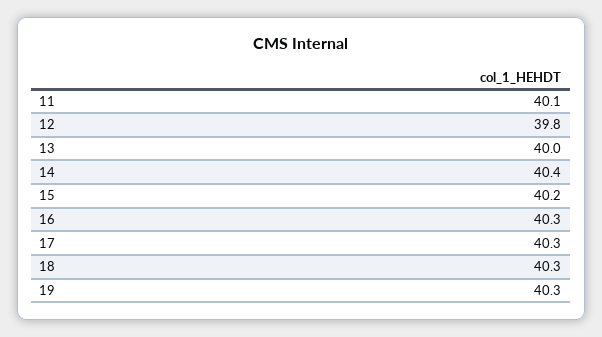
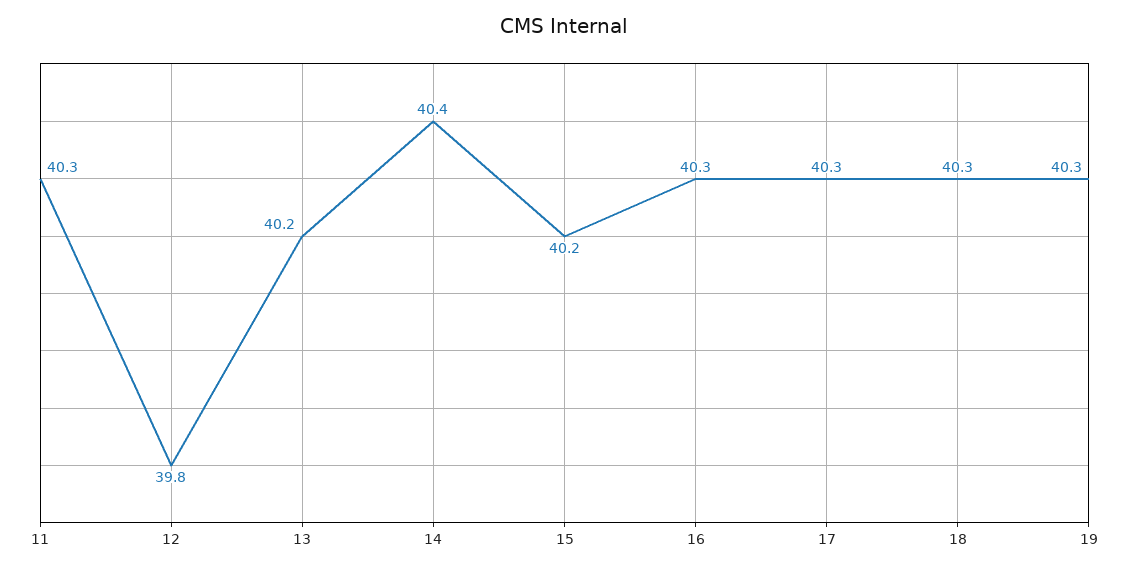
  {
-   "11": 40.1,
+   "11": 40.3,
    "12": 39.8,
-   "13": 40,
+   "13": 40.2,
    "14": 40.4,
    "15": 40.2,
    "16": 40.3,
    "17": 40.3,
    "18": 40.3,
    "19": 40.3
  }

